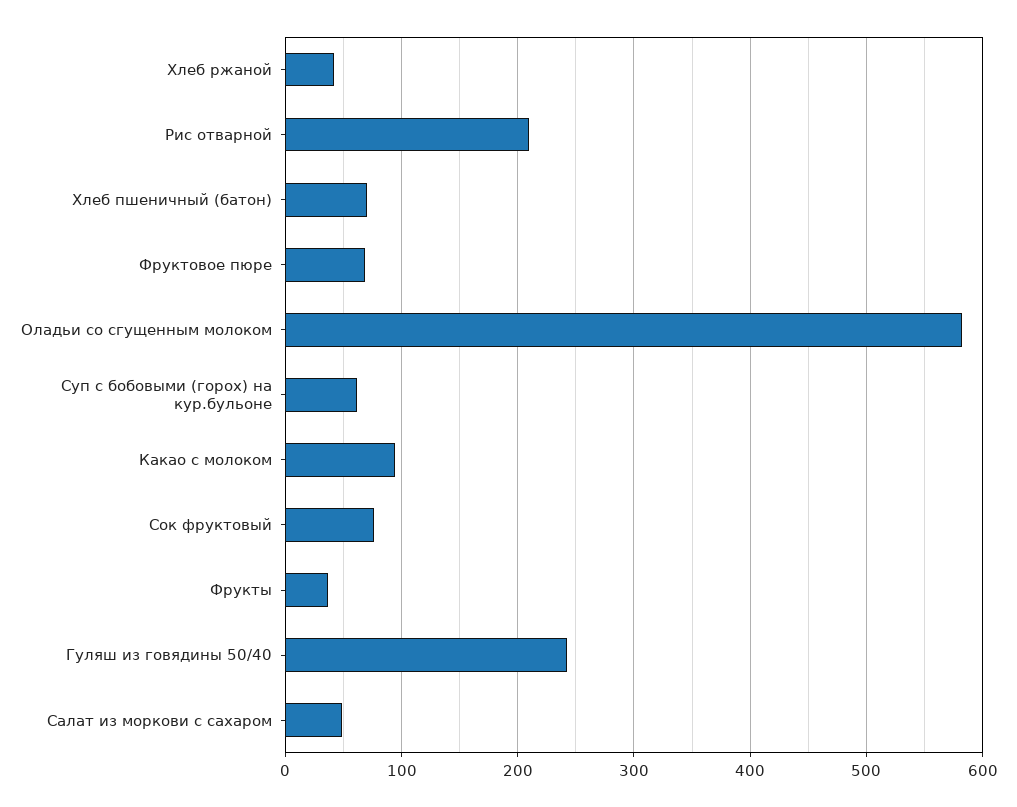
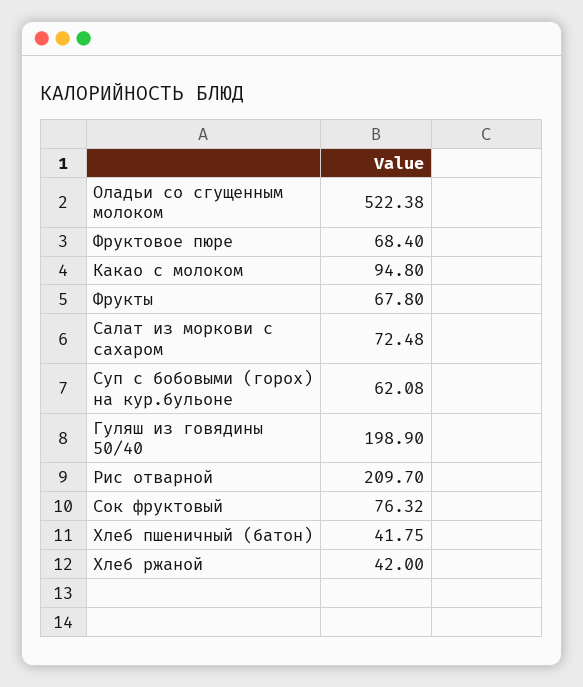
  {
    "Хлеб ржаной": 42,
    "Рис отварной": 209.7,
-   "Хлеб пшеничный (батон)": 70,
+   "Хлеб пшеничный (батон)": 41.75,
    "Фруктовое пюре": 68.4,
-   "Оладьи со сгущенным молоком": 580,
+   "Оладьи со сгущенным молоком": 522.38,
    "Суп с бобовыми (горох) на кур.бульоне": 62.08,
    "Какао с молоком": 94.8,
    "Сок фруктовый": 76.32,
-   "Фрукты": 40,
+   "Фрукты": 67.8,
-   "Гуляш из говядины 50/40": 240,
+   "Гуляш из говядины 50/40": 198.9,
-   "Салат из моркови с сахаром": 50
+   "Салат из моркови с сахаром": 72.48
  }

